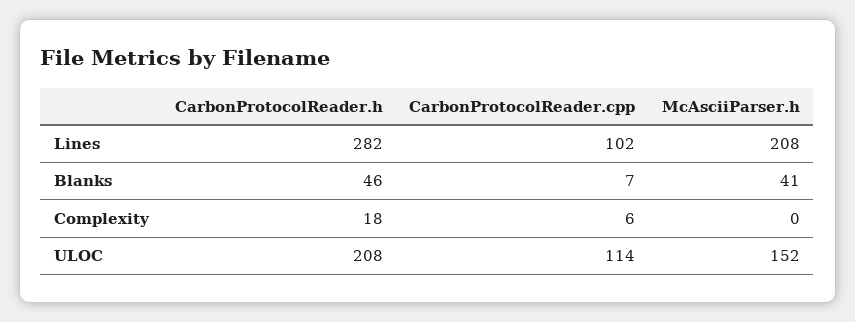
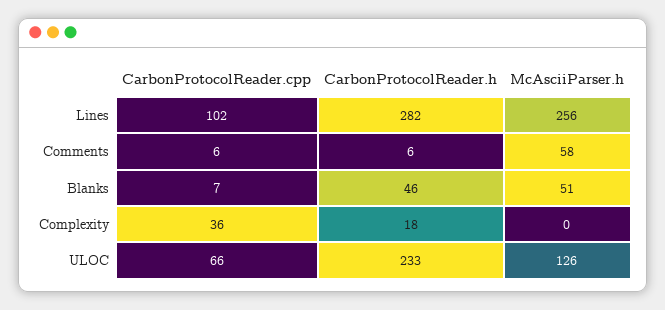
  {
    "CarbonProtocolReader.h": {
      "Lines": 282,
      "Blanks": 46,
      "Complexity": 18,
-     "ULOC": 208
+     "ULOC": 233,
+     "Comments": 6
    },
    "CarbonProtocolReader.cpp": {
      "Lines": 102,
      "Blanks": 7,
-     "Complexity": 6,
+     "Complexity": 36,
-     "ULOC": 114
+     "ULOC": 66,
+     "Comments": 6
    },
    "McAsciiParser.h": {
-     "Lines": 208,
+     "Lines": 256,
-     "Blanks": 41,
+     "Blanks": 51,
      "Complexity": 0,
-     "ULOC": 152
+     "ULOC": 126,
+     "Comments": 58
    }
  }

